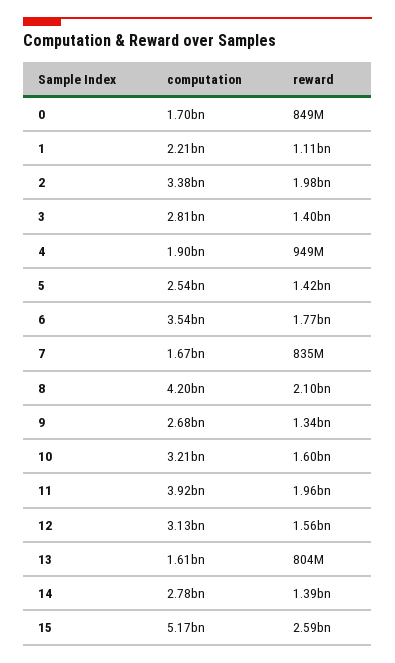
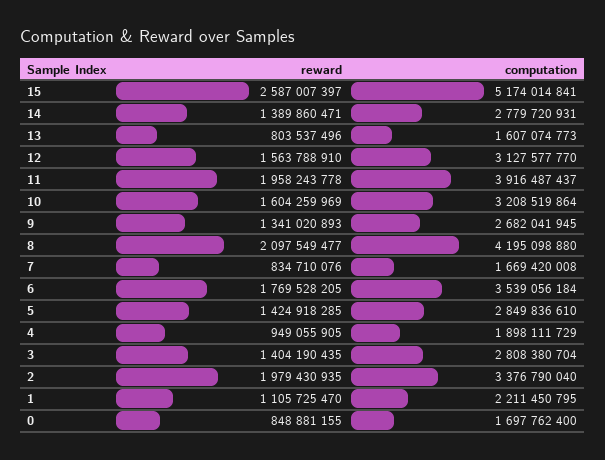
  {
    "computation": {
      "0": 1697762400,
      "1": 2211450795,
      "2": 3376790040,
      "3": 2808380704,
      "4": 1898111729,
-     "5": 2540000000,
+     "5": 2849836610,
      "6": 3539056184,
      "7": 1669420008,
      "8": 4195098880,
      "9": 2682041945,
      "10": 3208519864,
      "11": 3916487437,
      "12": 3127577770,
      "13": 1607074773,
      "14": 2779720931,
      "15": 5174014841
    },
    "reward": {
      "0": 848881155,
      "1": 1105725470,
      "2": 1979430935,
      "3": 1404190435,
      "4": 949055905,
      "5": 1424918285,
      "6": 1769528205,
      "7": 834710076,
      "8": 2097549477,
      "9": 1341020893,
      "10": 1604259969,
      "11": 1958243778,
      "12": 1563788910,
      "13": 803537496,
      "14": 1389860471,
      "15": 2587007397
    }
  }

